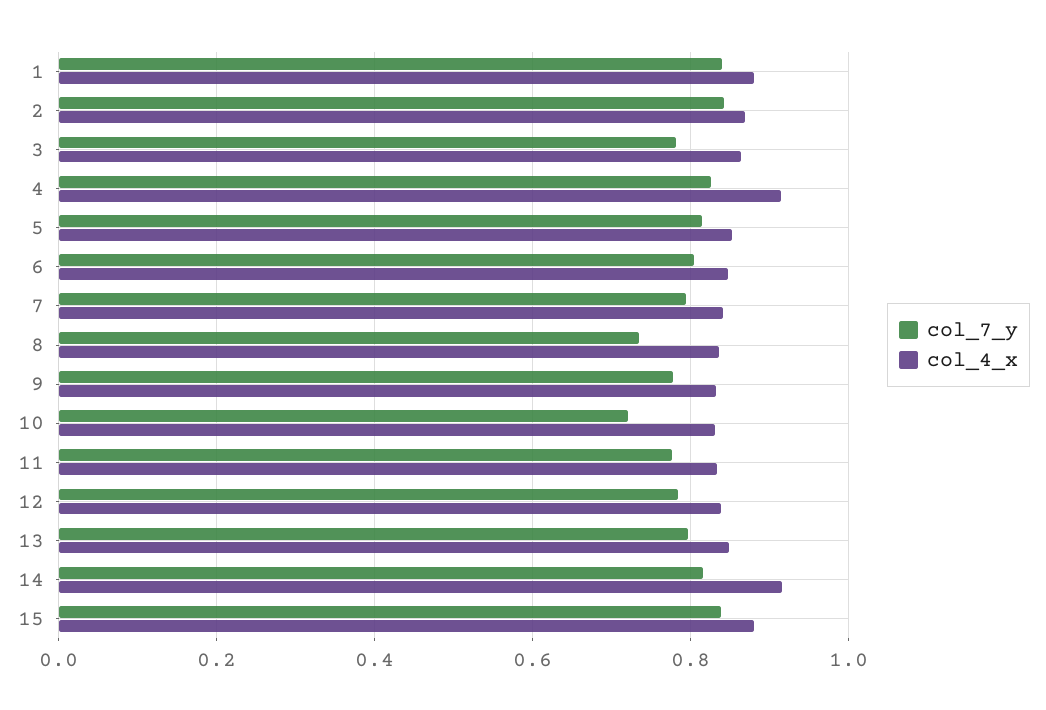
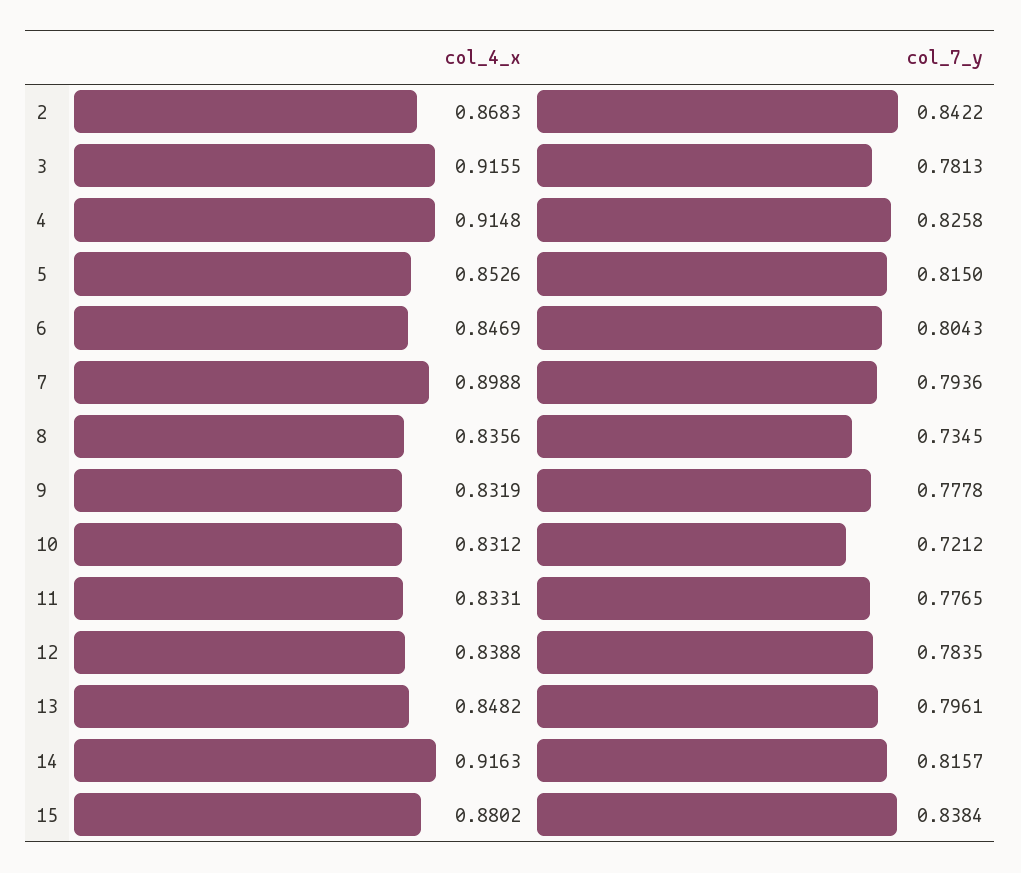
  {
    "col_7_y": {
-     "1": 0.84,
      "2": 0.8422,
      "3": 0.7813,
      "4": 0.8258,
      "5": 0.815,
      "6": 0.8043,
      "7": 0.7936,
      "8": 0.7345,
      "9": 0.7778,
      "10": 0.7212,
      "11": 0.7765,
      "12": 0.7835,
      "13": 0.7961,
      "14": 0.8157,
      "15": 0.8384
    },
    "col_4_x": {
-     "1": 0.88,
      "2": 0.8683,
-     "3": 0.86,
+     "3": 0.9155,
      "4": 0.9148,
      "5": 0.8526,
      "6": 0.8469,
-     "7": 0.84,
+     "7": 0.8988,
      "8": 0.8356,
      "9": 0.8319,
      "10": 0.8312,
      "11": 0.8331,
      "12": 0.8388,
      "13": 0.8482,
      "14": 0.9163,
      "15": 0.8802
    }
  }

